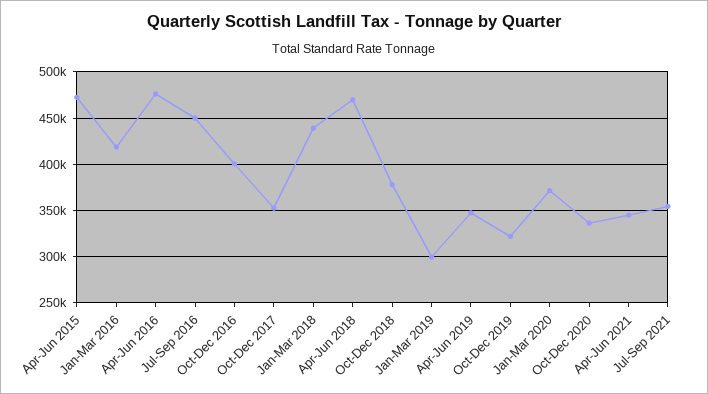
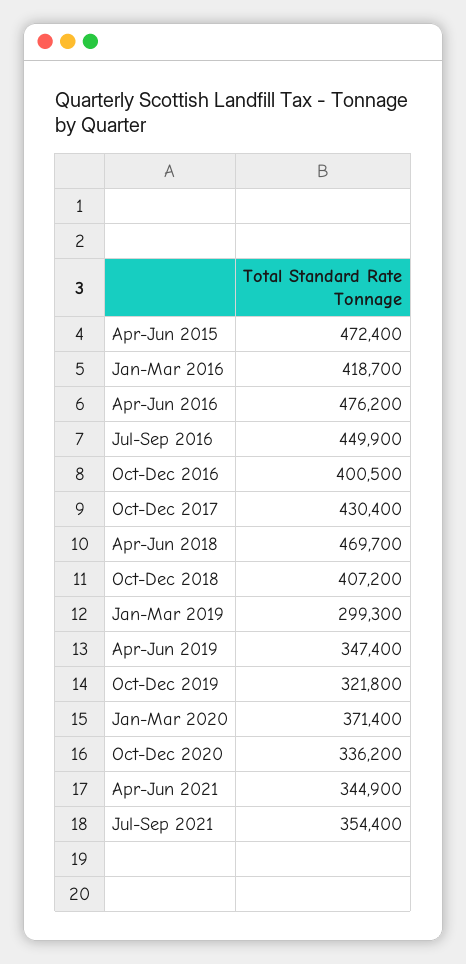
  {
    "Apr-Jun 2015": 472400,
    "Jan-Mar 2016": 418700,
    "Apr-Jun 2016": 476200,
    "Jul-Sep 2016": 449900,
    "Oct-Dec 2016": 400500,
-   "Oct-Dec 2017": 350000,
+   "Oct-Dec 2017": 430400,
-   "Jan-Mar 2018": 440000,
    "Apr-Jun 2018": 469700,
-   "Oct-Dec 2018": 380000,
+   "Oct-Dec 2018": 407200,
    "Jan-Mar 2019": 299300,
    "Apr-Jun 2019": 347400,
    "Oct-Dec 2019": 321800,
    "Jan-Mar 2020": 371400,
    "Oct-Dec 2020": 336200,
    "Apr-Jun 2021": 344900,
    "Jul-Sep 2021": 354400
  }

